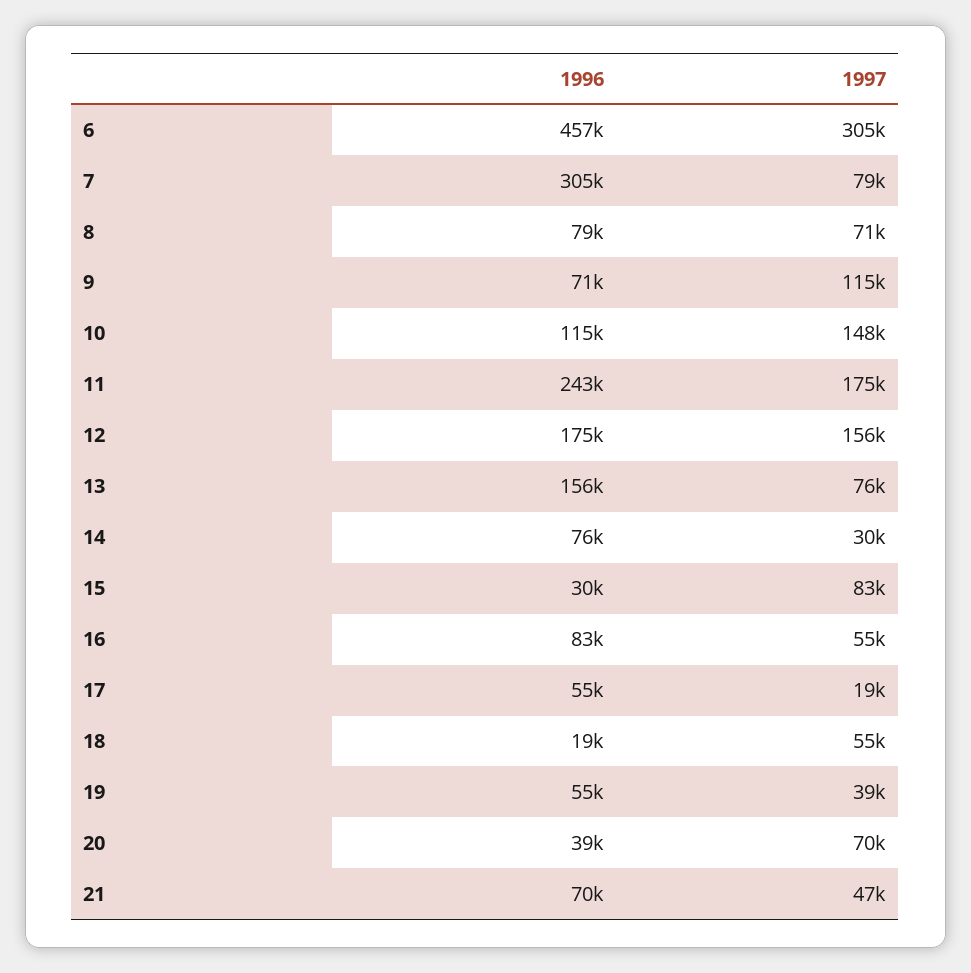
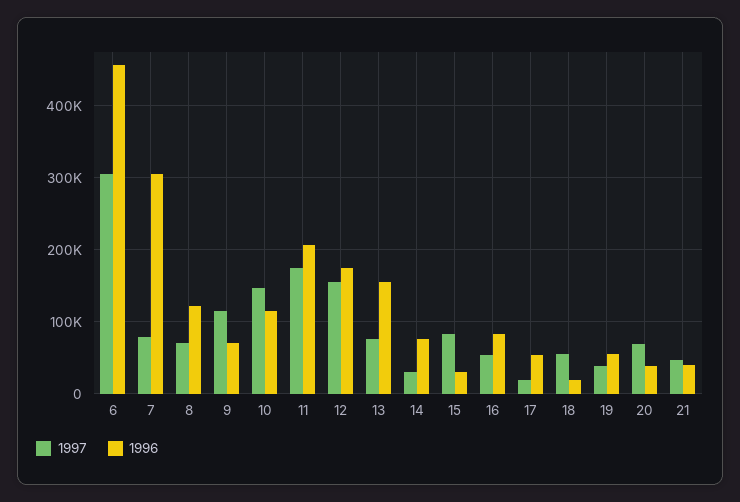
  {
    "1996": {
      "6": 457000,
      "7": 305000,
-     "8": 79000,
+     "8": 120000,
      "9": 71000,
      "10": 115000,
-     "11": 243000,
+     "11": 210000,
      "12": 175000,
      "13": 156000,
      "14": 76000,
      "15": 30000,
      "16": 83000,
      "17": 55000,
      "18": 19000,
      "19": 55000,
      "20": 39000,
-     "21": 70000
+     "21": 40000
    },
    "1997": {
      "6": 305000,
      "7": 79000,
      "8": 71000,
      "9": 115000,
      "10": 148000,
      "11": 175000,
      "12": 156000,
      "13": 76000,
      "14": 30000,
      "15": 83000,
      "16": 55000,
      "17": 19000,
      "18": 55000,
      "19": 39000,
      "20": 70000,
      "21": 47000
    }
  }

